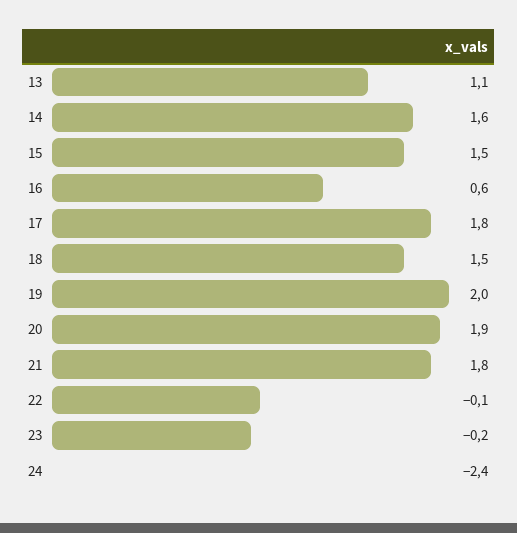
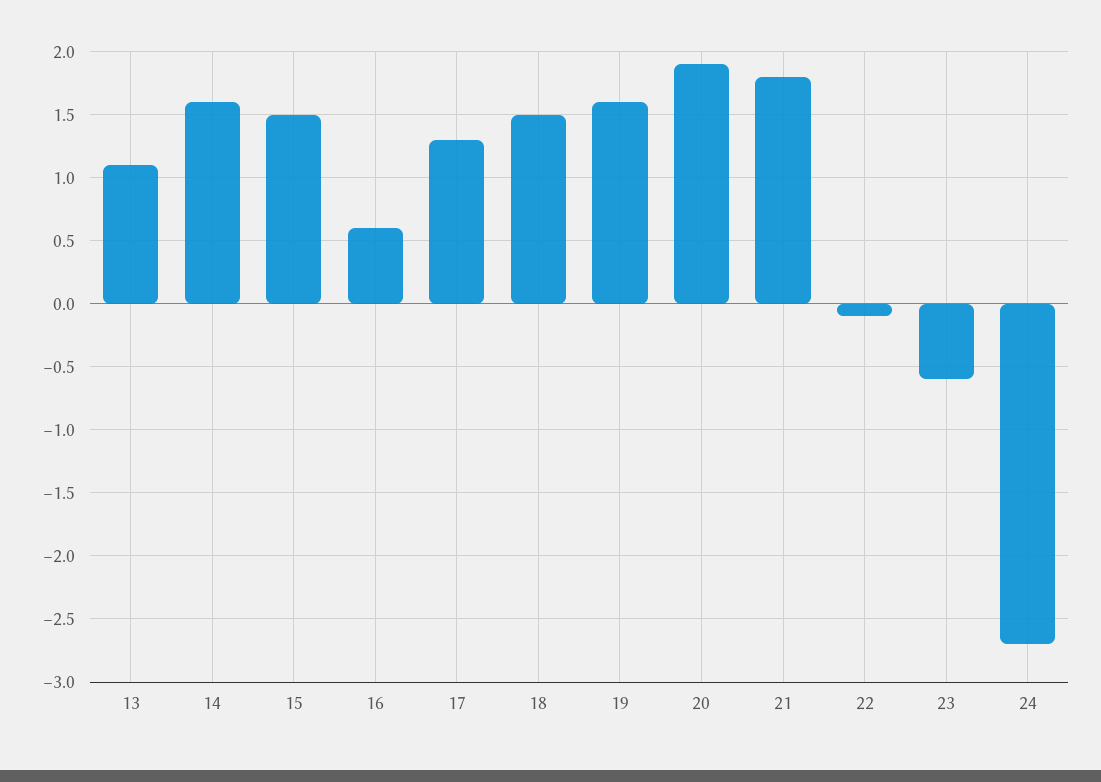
  {
    "13": 1.1,
    "14": 1.6,
    "15": 1.5,
    "16": 0.6,
-   "17": 1.8,
+   "17": 1.3,
    "18": 1.5,
-   "19": 2,
+   "19": 1.6,
    "20": 1.9,
    "21": 1.8,
    "22": -0.1,
-   "23": -0.2,
+   "23": -0.6,
-   "24": -2.4
+   "24": -2.7
  }

